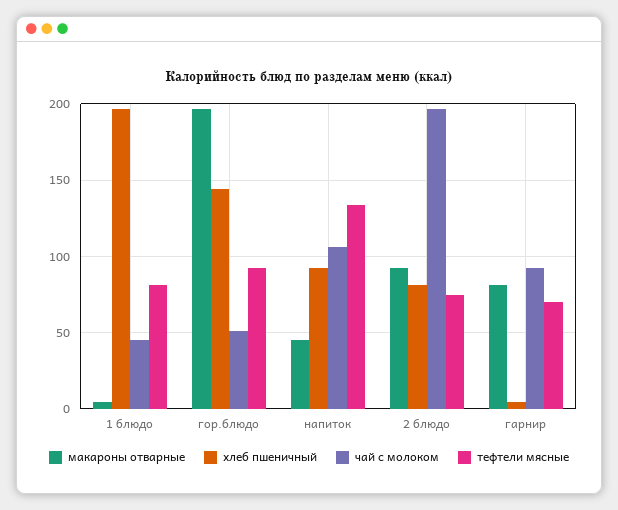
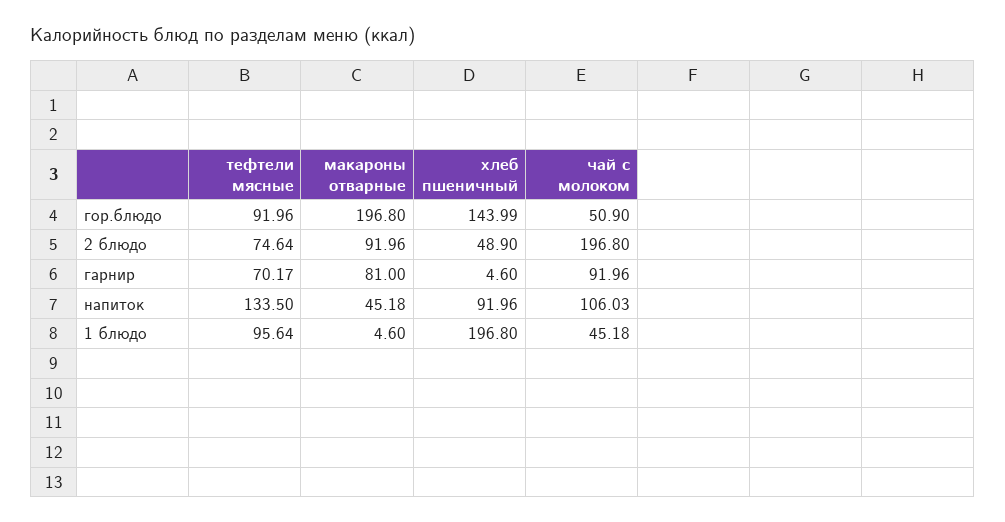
  {
    "макароны отварные": {
      "1 блюдо": 4.6,
      "гор.блюдо": 196.8,
      "напиток": 45.18,
      "2 блюдо": 91.96,
      "гарнир": 81
    },
    "хлеб пшеничный": {
      "1 блюдо": 196.8,
      "гор.блюдо": 143.99,
      "напиток": 91.96,
-     "2 блюдо": 80,
+     "2 блюдо": 48.9,
      "гарнир": 4.6
    },
    "чай с молоком": {
      "1 блюдо": 45.18,
      "гор.блюдо": 50.9,
      "напиток": 106.03,
      "2 блюдо": 196.8,
      "гарнир": 91.96
    },
    "тефтели мясные": {
-     "1 блюдо": 80,
+     "1 блюдо": 95.64,
      "гор.блюдо": 91.96,
      "напиток": 133.5,
      "2 блюдо": 74.64,
      "гарнир": 70.17
    }
  }

